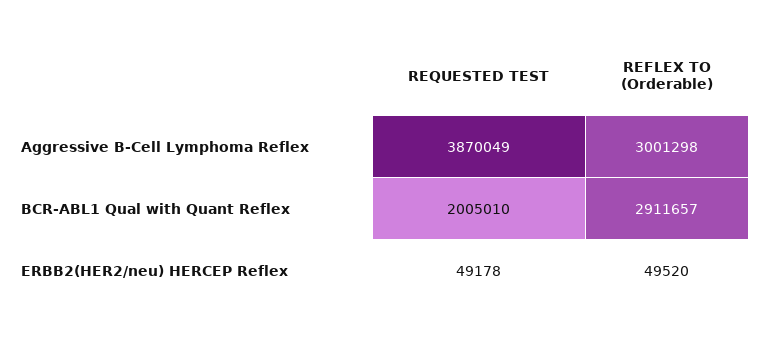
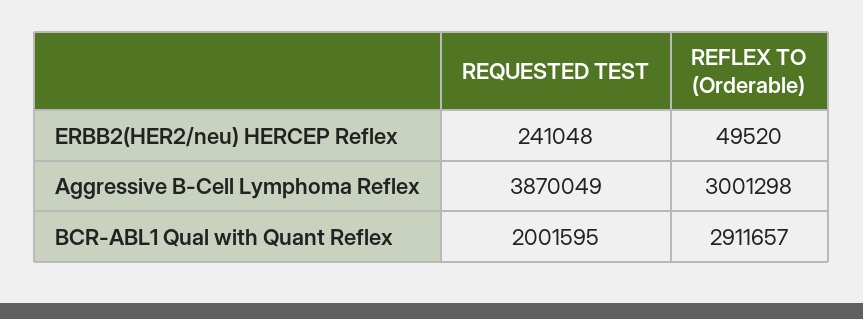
  {
    "REQUESTED TEST": {
      "Aggressive B-Cell Lymphoma Reflex": 3870049,
-     "BCR-ABL1 Qual with Quant Reflex": 2005010,
+     "BCR-ABL1 Qual with Quant Reflex": 2001595,
-     "ERBB2(HER2/neu) HERCEP Reflex": 49178
+     "ERBB2(HER2/neu) HERCEP Reflex": 241048
    },
    "REFLEX TO (Orderable)": {
      "Aggressive B-Cell Lymphoma Reflex": 3001298,
      "BCR-ABL1 Qual with Quant Reflex": 2911657,
      "ERBB2(HER2/neu) HERCEP Reflex": 49520
    }
  }

